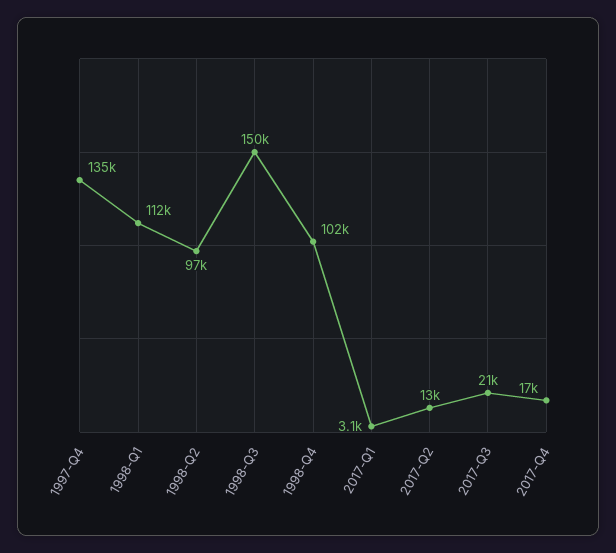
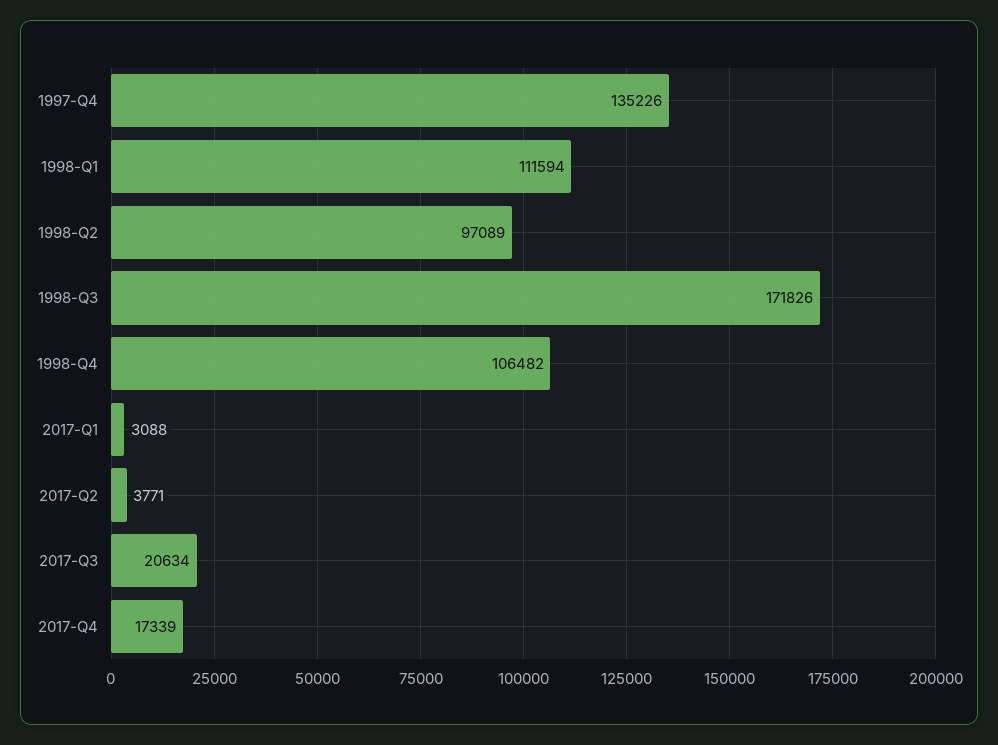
  {
    "1997-Q4": 135226,
    "1998-Q1": 111594,
    "1998-Q2": 97089,
-   "1998-Q3": 150000,
+   "1998-Q3": 171826,
-   "1998-Q4": 102000,
+   "1998-Q4": 106482,
    "2017-Q1": 3088,
-   "2017-Q2": 13000,
+   "2017-Q2": 3771,
    "2017-Q3": 20634,
    "2017-Q4": 17339
  }

